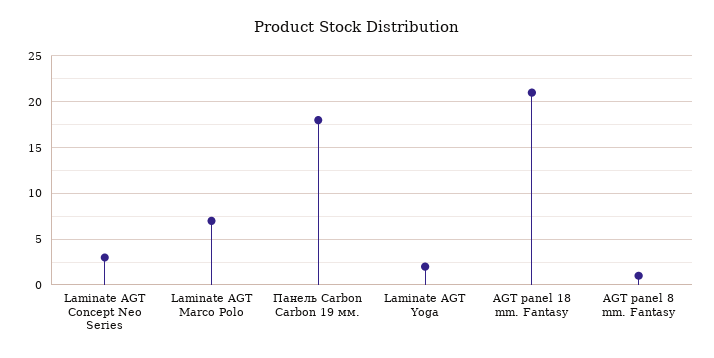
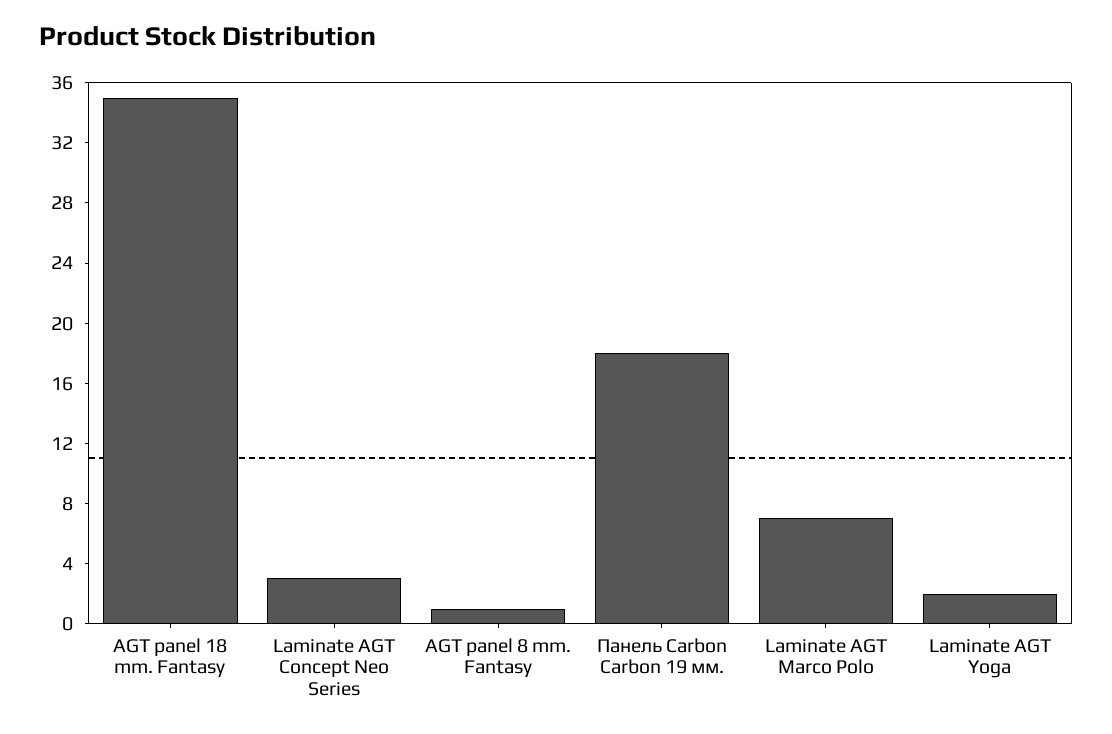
  {
    "Laminate AGT Concept Neo Series": 3,
    "Laminate AGT Marco Polo": 7,
    "Панель Carbon Carbon 19 мм.": 18,
    "Laminate AGT Yoga": 2,
-   "AGT panel 18 mm. Fantasy": 21,
+   "AGT panel 18 mm. Fantasy": 35,
    "AGT panel 8 mm. Fantasy": 1
  }

